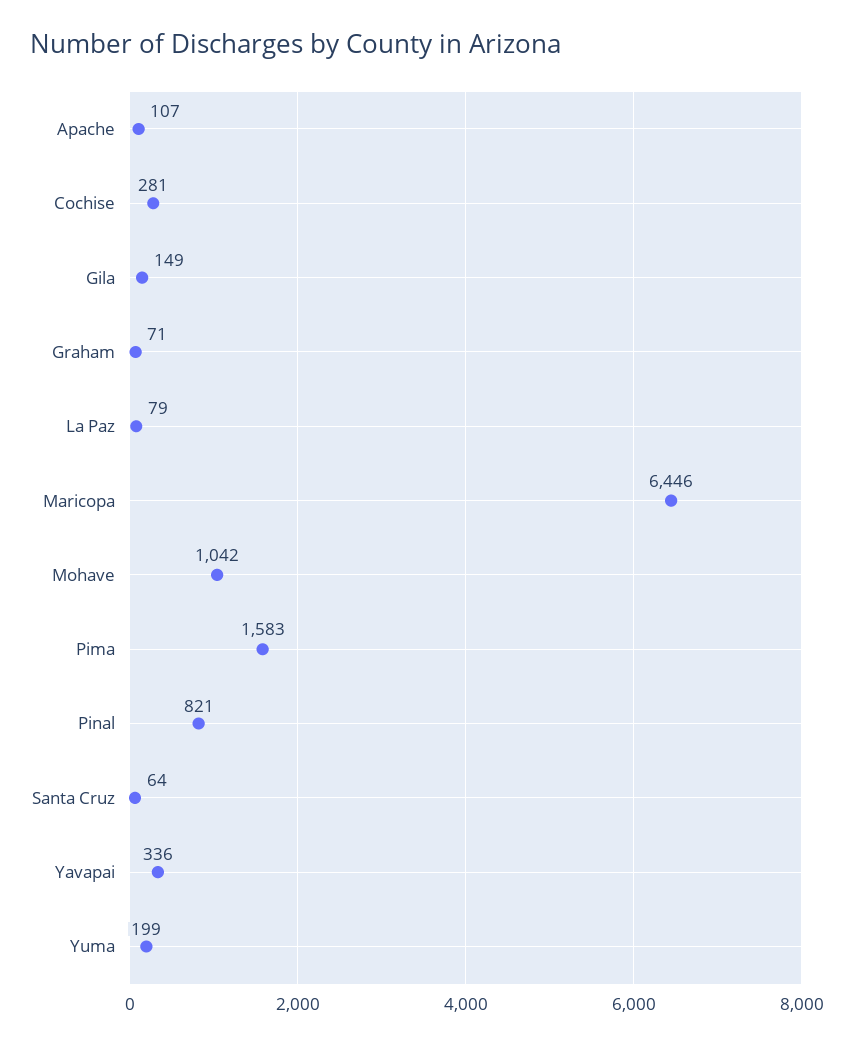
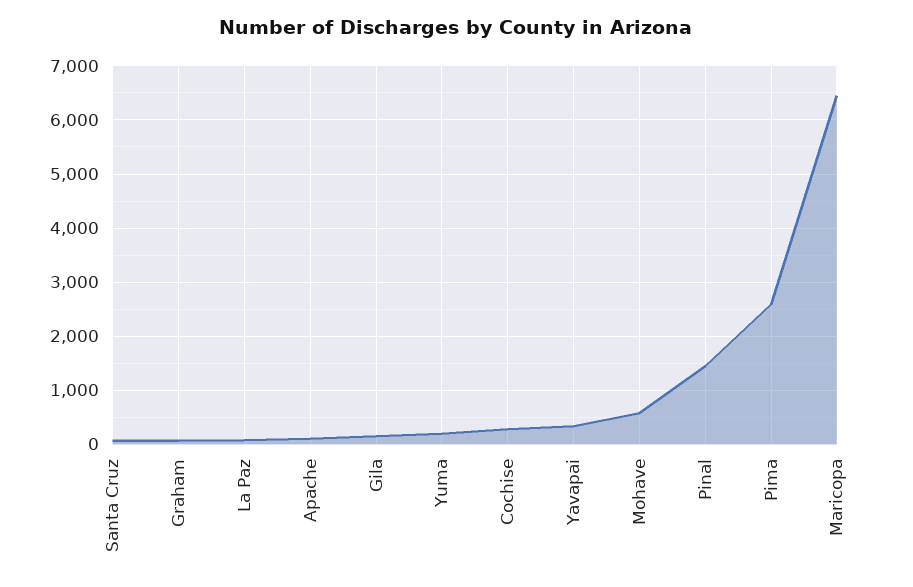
  {
    "Apache": 107,
    "Cochise": 281,
    "Gila": 149,
    "Graham": 71,
    "La Paz": 79,
    "Maricopa": 6446,
-   "Mohave": 1042,
+   "Mohave": 600,
-   "Pima": 1583,
+   "Pima": 2600,
-   "Pinal": 821,
+   "Pinal": 1400,
    "Santa Cruz": 64,
    "Yavapai": 336,
    "Yuma": 199
  }

